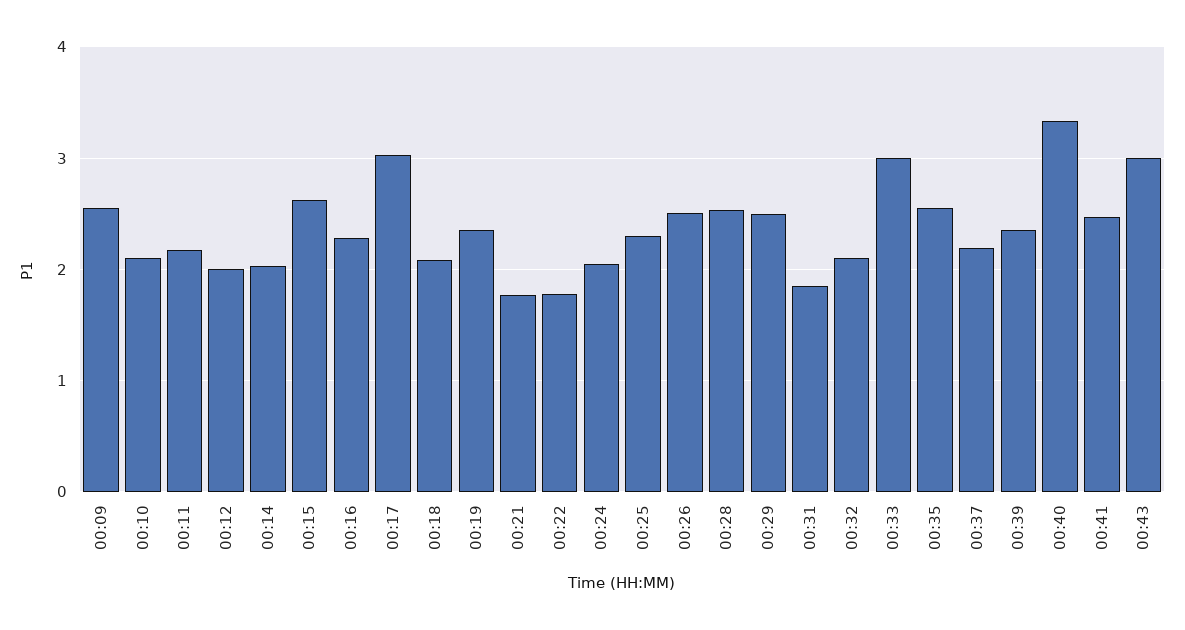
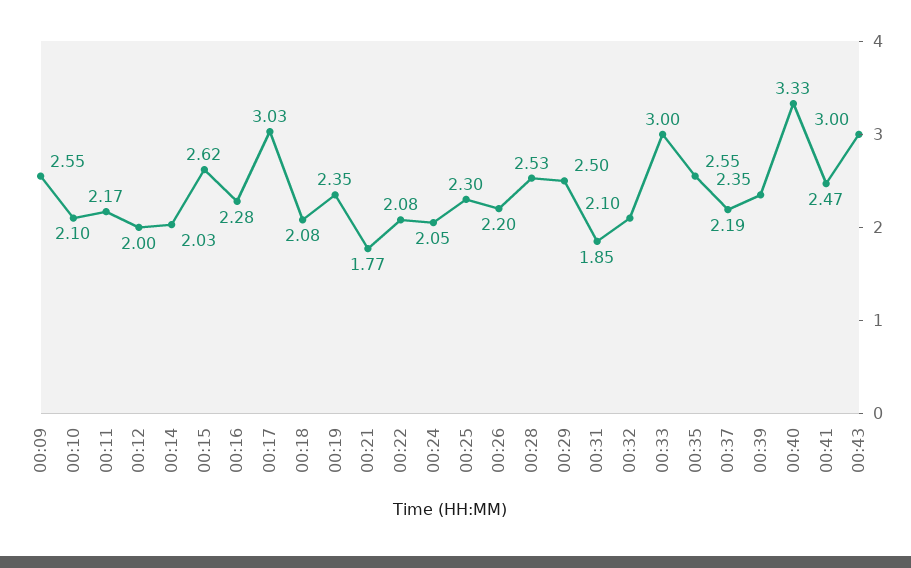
  {
    "00:09": 2.55,
    "00:10": 2.1,
    "00:11": 2.17,
    "00:12": 2,
    "00:14": 2.03,
    "00:15": 2.62,
    "00:16": 2.28,
    "00:17": 3.03,
    "00:18": 2.08,
    "00:19": 2.35,
    "00:21": 1.77,
-   "00:22": 1.8,
+   "00:22": 2.08,
    "00:24": 2.05,
    "00:25": 2.3,
-   "00:26": 2.5,
+   "00:26": 2.2,
    "00:28": 2.53,
    "00:29": 2.5,
    "00:31": 1.85,
    "00:32": 2.1,
    "00:33": 3,
    "00:35": 2.55,
    "00:37": 2.19,
    "00:39": 2.35,
    "00:40": 3.33,
    "00:41": 2.47,
    "00:43": 3
  }

